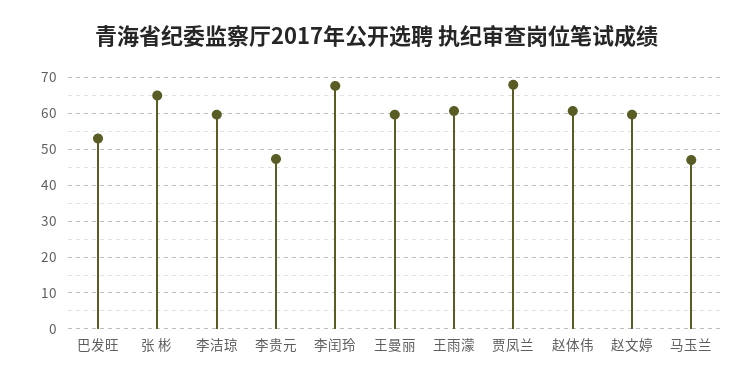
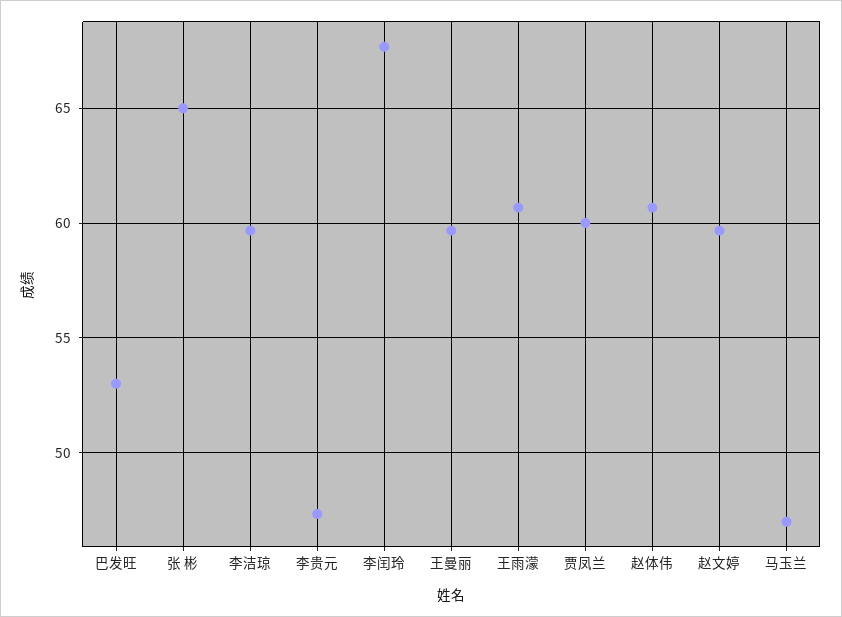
  {
    "巴发旺": 53,
    "张 彬": 65,
    "李洁琼": 59.5,
    "李贵元": 47.5,
    "李闰玲": 67.5,
    "王曼丽": 59.5,
    "王雨濛": 60.5,
-   "贾凤兰": 68,
+   "贾凤兰": 60,
    "赵体伟": 60.5,
    "赵文婷": 59.5,
    "马玉兰": 47
  }

